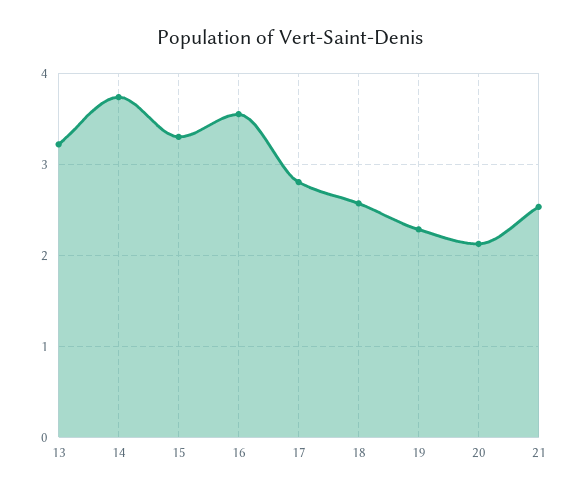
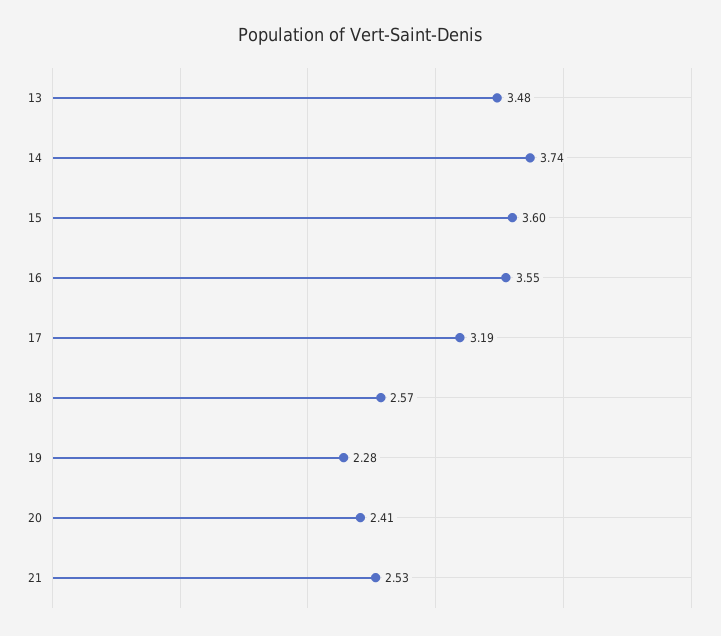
  {
-   "13": 3.2,
+   "13": 3.48,
    "14": 3.74,
-   "15": 3.3,
+   "15": 3.6,
    "16": 3.55,
-   "17": 2.8,
+   "17": 3.19,
    "18": 2.57,
    "19": 2.28,
-   "20": 2.1,
+   "20": 2.41,
    "21": 2.53
  }

